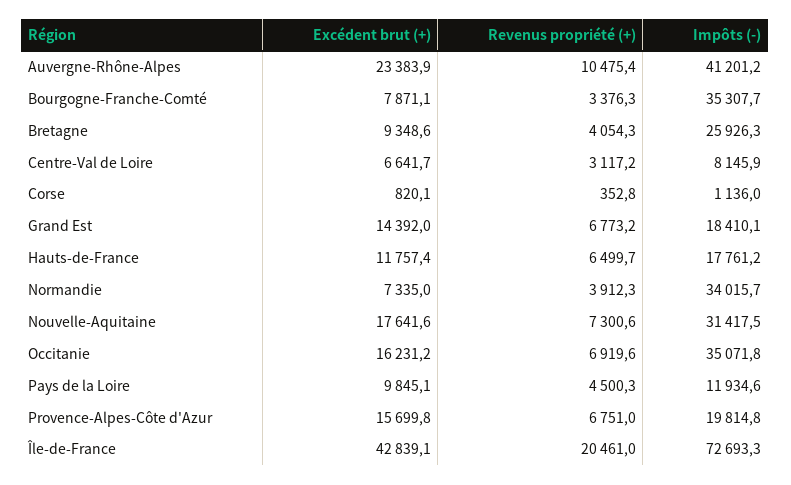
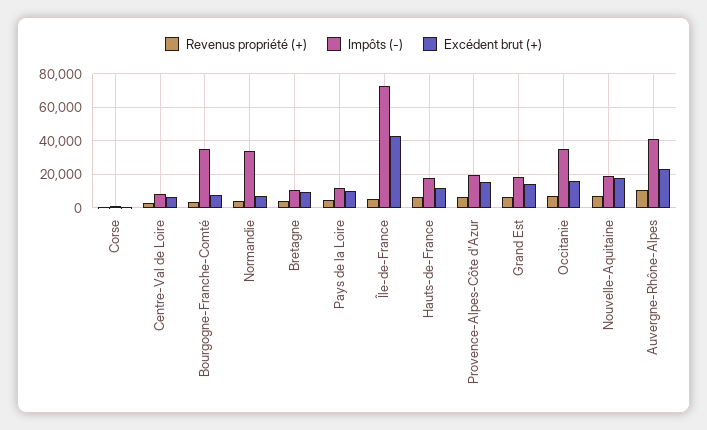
  {
    "Excédent brut (+)": {
      "Auvergne-Rhône-Alpes": 23383.9,
      "Bourgogne-Franche-Comté": 7871.1,
      "Bretagne": 9348.6,
      "Centre-Val de Loire": 6641.7,
      "Corse": 820.1,
      "Grand Est": 14392,
      "Hauts-de-France": 11757.4,
      "Normandie": 7335,
      "Nouvelle-Aquitaine": 17641.6,
      "Occitanie": 16231.2,
      "Pays de la Loire": 9845.1,
      "Provence-Alpes-Côte d'Azur": 15699.8,
      "Île-de-France": 42839.1
    },
    "Revenus propriété (+)": {
      "Auvergne-Rhône-Alpes": 10475.4,
      "Bourgogne-Franche-Comté": 3376.3,
      "Bretagne": 4054.3,
      "Centre-Val de Loire": 3117.2,
      "Corse": 352.8,
      "Grand Est": 6773.2,
      "Hauts-de-France": 6499.7,
      "Normandie": 3912.3,
      "Nouvelle-Aquitaine": 7300.6,
      "Occitanie": 6919.6,
      "Pays de la Loire": 4500.3,
      "Provence-Alpes-Côte d'Azur": 6751,
-     "Île-de-France": 20461
+     "Île-de-France": 5000
    },
    "Impôts (-)": {
      "Auvergne-Rhône-Alpes": 41201.2,
      "Bourgogne-Franche-Comté": 35307.7,
-     "Bretagne": 25926.3,
+     "Bretagne": 10000,
      "Centre-Val de Loire": 8145.9,
      "Corse": 1136,
      "Grand Est": 18410.1,
      "Hauts-de-France": 17761.2,
      "Normandie": 34015.7,
-     "Nouvelle-Aquitaine": 31417.5,
+     "Nouvelle-Aquitaine": 20000,
      "Occitanie": 35071.8,
      "Pays de la Loire": 11934.6,
      "Provence-Alpes-Côte d'Azur": 19814.8,
      "Île-de-France": 72693.3
    }
  }

